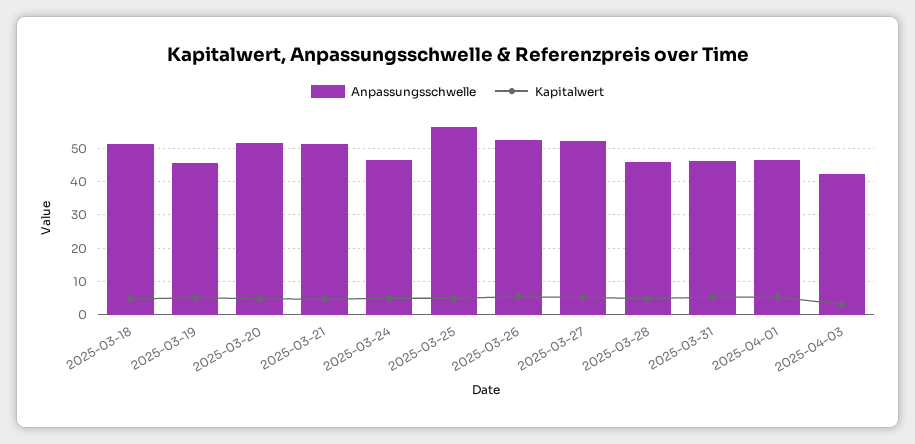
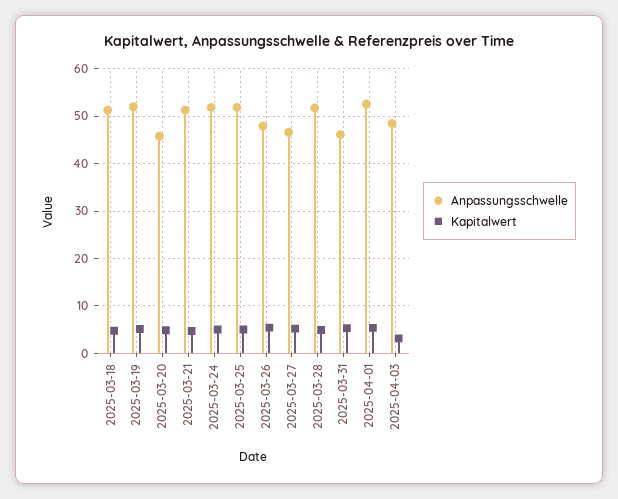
  {
    "Anpassungsschwelle": {
      "2025-03-18": 52,
-     "2025-03-19": 46,
+     "2025-03-19": 52,
-     "2025-03-20": 52,
+     "2025-03-20": 46,
      "2025-03-21": 52,
-     "2025-03-24": 46,
+     "2025-03-24": 52,
-     "2025-03-25": 56,
+     "2025-03-25": 52,
-     "2025-03-26": 52,
+     "2025-03-26": 48,
-     "2025-03-27": 52,
+     "2025-03-27": 46,
-     "2025-03-28": 46,
+     "2025-03-28": 52,
      "2025-03-31": 46,
-     "2025-04-01": 46,
+     "2025-04-01": 52,
-     "2025-04-03": 42
+     "2025-04-03": 48
    },
    "Kapitalwert": {
      "2025-03-18": 4,
      "2025-03-19": 6,
      "2025-03-20": 4,
      "2025-03-21": 4,
      "2025-03-24": 6,
      "2025-03-25": 6,
      "2025-03-26": 6,
      "2025-03-27": 6,
      "2025-03-28": 4,
      "2025-03-31": 6,
      "2025-04-01": 6,
      "2025-04-03": 4
    }
  }

